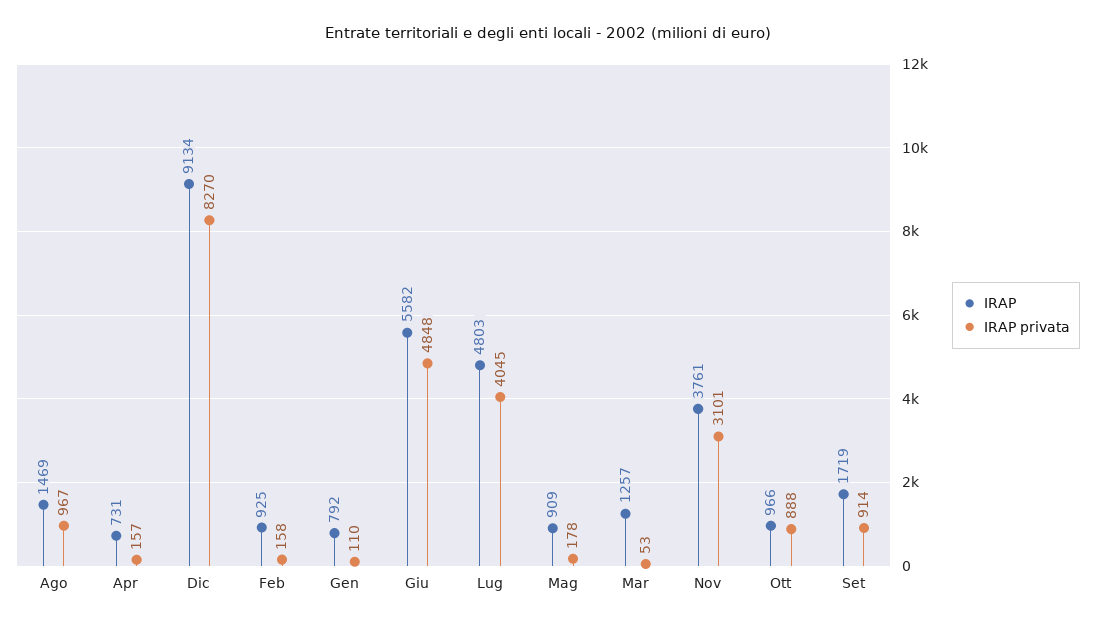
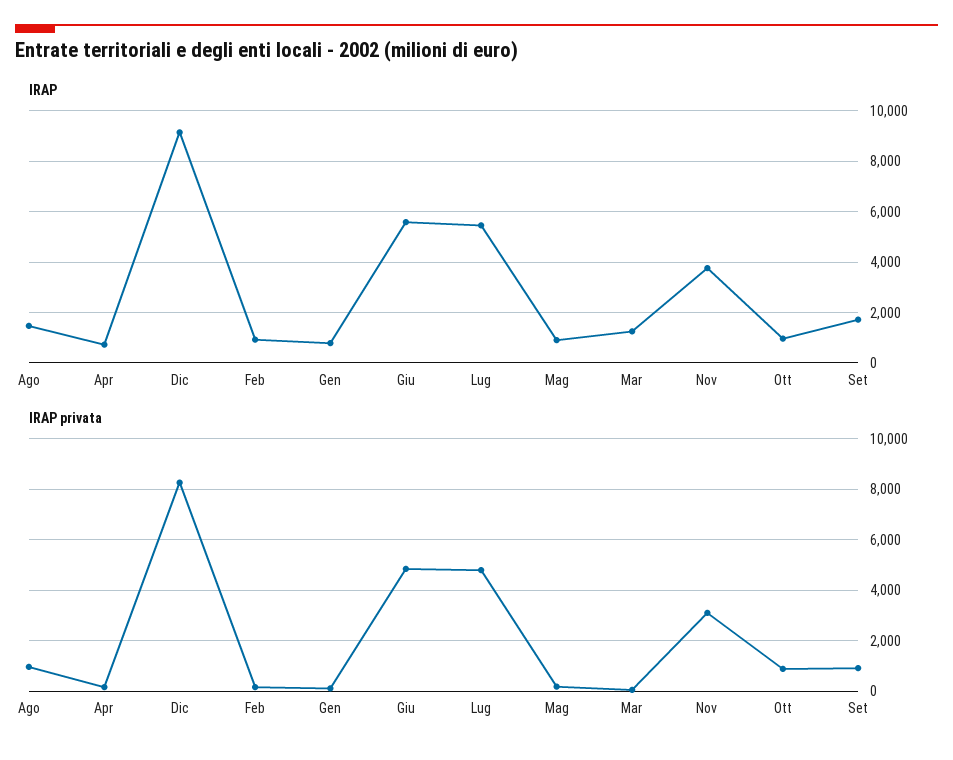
  {
    "IRAP": {
      "Ago": 1469,
      "Apr": 731,
      "Dic": 9134,
      "Feb": 925,
      "Gen": 792,
      "Giu": 5582,
-     "Lug": 4803,
+     "Lug": 5500,
      "Mag": 909,
      "Mar": 1257,
      "Nov": 3761,
      "Ott": 966,
      "Set": 1719
    },
    "IRAP privata": {
      "Ago": 967,
      "Apr": 157,
      "Dic": 8270,
      "Feb": 158,
      "Gen": 110,
      "Giu": 4848,
-     "Lug": 4045,
+     "Lug": 4750,
      "Mag": 178,
      "Mar": 53,
      "Nov": 3101,
      "Ott": 888,
      "Set": 914
    }
  }

